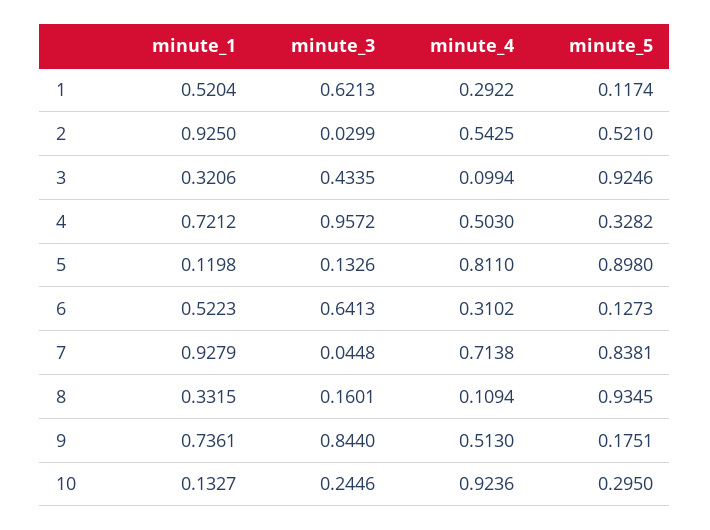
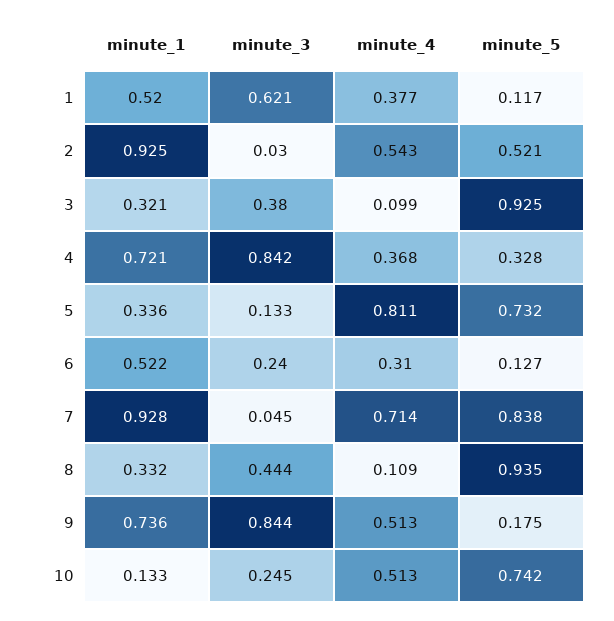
  {
    "minute_1": {
      "1": 0.5204,
      "2": 0.925,
      "3": 0.3206,
      "4": 0.7212,
-     "5": 0.1198,
+     "5": 0.336,
      "6": 0.5223,
      "7": 0.9279,
      "8": 0.3315,
      "9": 0.7361,
      "10": 0.1327
    },
    "minute_3": {
      "1": 0.6213,
      "2": 0.0299,
-     "3": 0.4335,
+     "3": 0.38,
-     "4": 0.9572,
+     "4": 0.842,
      "5": 0.1326,
-     "6": 0.6413,
+     "6": 0.24,
      "7": 0.0448,
-     "8": 0.1601,
+     "8": 0.444,
      "9": 0.844,
      "10": 0.2446
    },
    "minute_4": {
-     "1": 0.2922,
+     "1": 0.377,
      "2": 0.5425,
      "3": 0.0994,
-     "4": 0.503,
+     "4": 0.368,
      "5": 0.811,
      "6": 0.3102,
      "7": 0.7138,
      "8": 0.1094,
      "9": 0.513,
-     "10": 0.9236
+     "10": 0.513
    },
    "minute_5": {
      "1": 0.1174,
      "2": 0.521,
      "3": 0.9246,
      "4": 0.3282,
-     "5": 0.898,
+     "5": 0.732,
      "6": 0.1273,
      "7": 0.8381,
      "8": 0.9345,
      "9": 0.1751,
-     "10": 0.295
+     "10": 0.742
    }
  }

